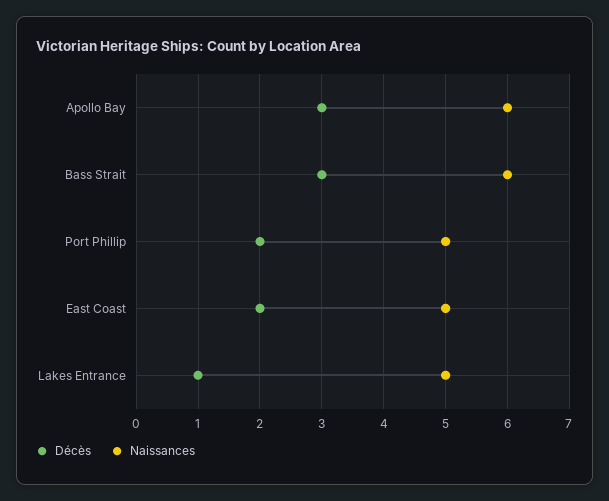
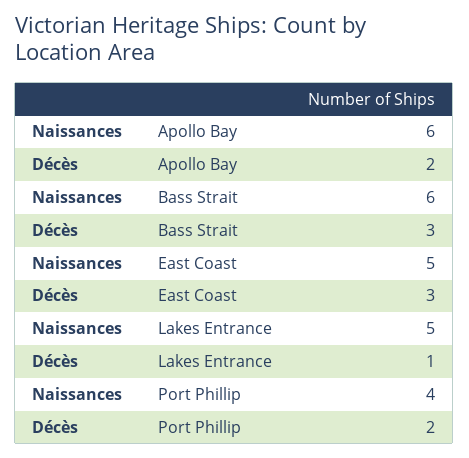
  {
    "Décès": {
-     "Apollo Bay": 3,
+     "Apollo Bay": 2,
      "Bass Strait": 3,
      "Port Phillip": 2,
-     "East Coast": 2,
+     "East Coast": 3,
      "Lakes Entrance": 1
    },
    "Naissances": {
      "Apollo Bay": 6,
      "Bass Strait": 6,
-     "Port Phillip": 5,
+     "Port Phillip": 4,
      "East Coast": 5,
      "Lakes Entrance": 5
    }
  }

